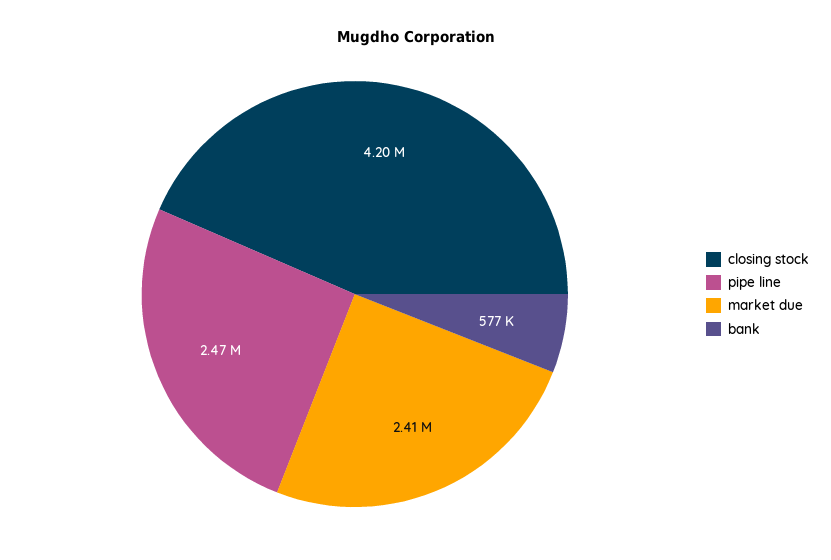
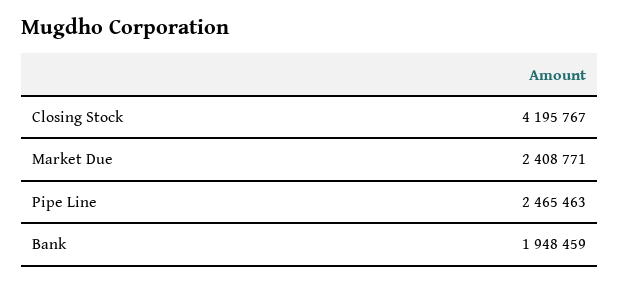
  {
    "closing stock": 4195767,
    "pipe line": 2465463,
    "market due": 2408771,
-   "bank": 577000
+   "bank": 1948459
  }

